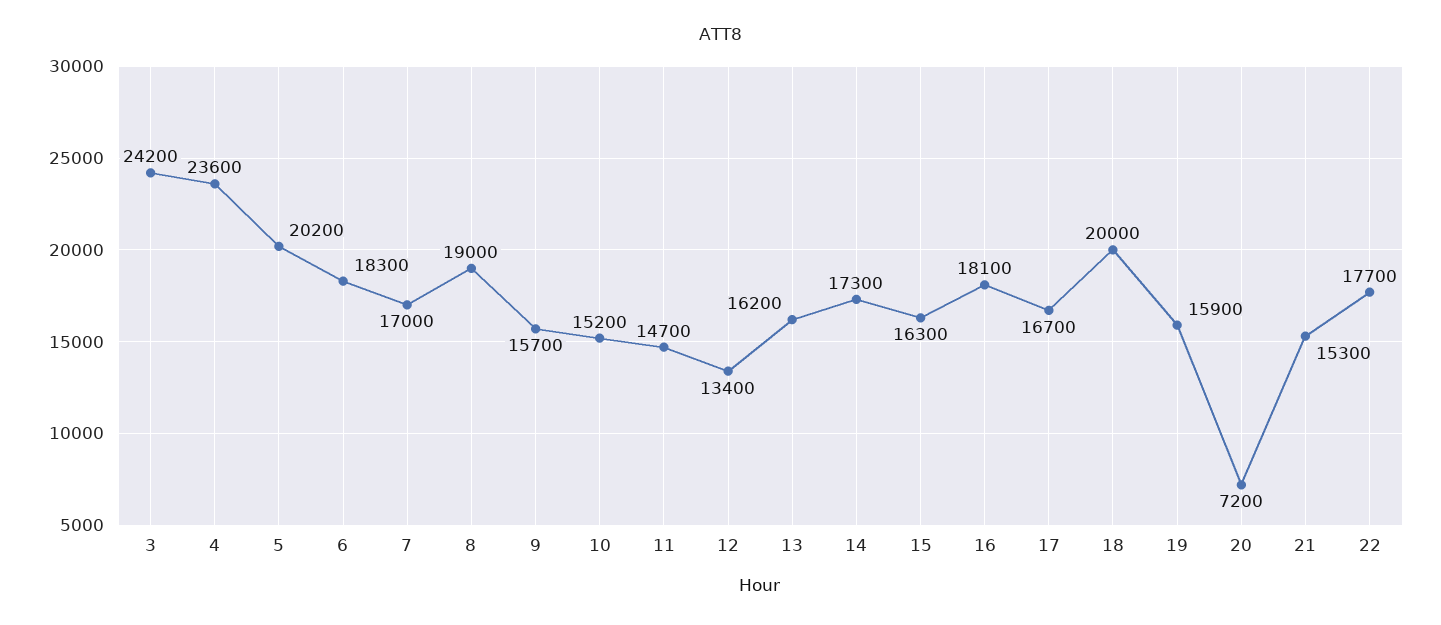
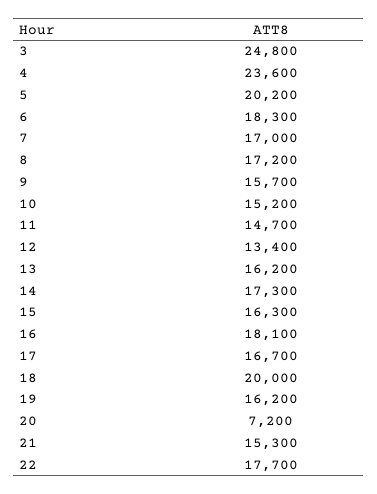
  {
-   "3": 24200,
+   "3": 24800,
    "4": 23600,
    "5": 20200,
    "6": 18300,
    "7": 17000,
-   "8": 19000,
+   "8": 17200,
    "9": 15700,
    "10": 15200,
    "11": 14700,
    "12": 13400,
    "13": 16200,
    "14": 17300,
    "15": 16300,
    "16": 18100,
    "17": 16700,
    "18": 20000,
-   "19": 15900,
+   "19": 16200,
    "20": 7200,
    "21": 15300,
    "22": 17700
  }

